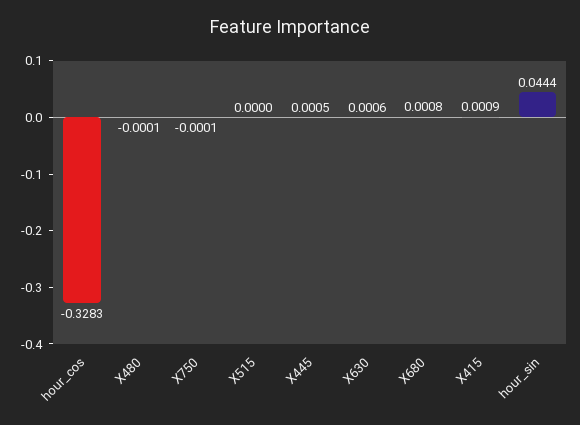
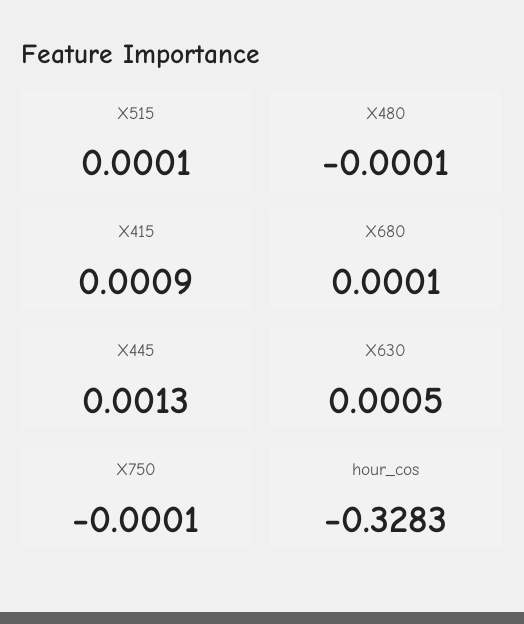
  {
    "hour_cos": -0.3283,
    "X480": -0.0001,
    "X750": -0.0001,
-   "X515": 0,
+   "X515": 0.0001,
-   "X445": 0.0005,
+   "X445": 0.0013,
-   "X630": 0.0006,
+   "X630": 0.0005,
-   "X680": 0.0008,
+   "X680": 0.0001,
-   "X415": 0.0009,
+   "X415": 0.0009
-   "hour_sin": 0.0444
  }

